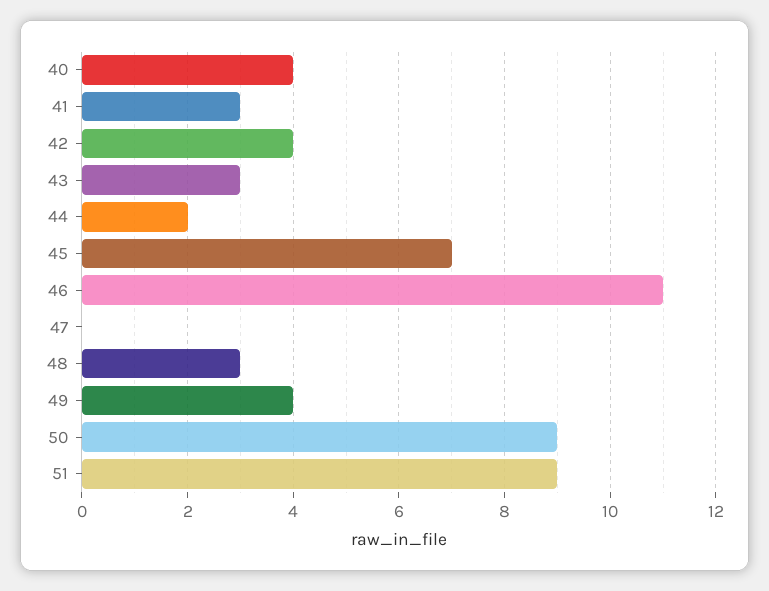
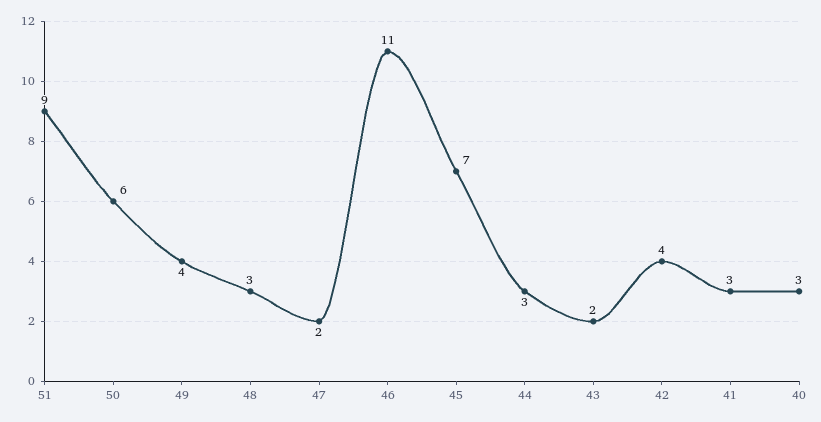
  {
-   "40": 4,
+   "40": 3,
    "41": 3,
    "42": 4,
-   "43": 3,
+   "43": 2,
-   "44": 2,
+   "44": 3,
    "45": 7,
    "46": 11,
-   "47": 0,
+   "47": 2,
    "48": 3,
    "49": 4,
-   "50": 9,
+   "50": 6,
    "51": 9
  }

